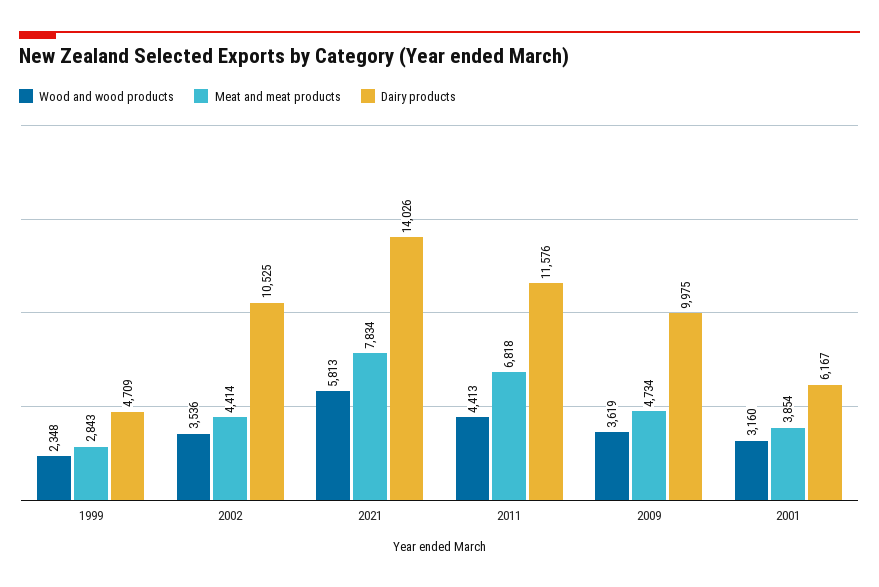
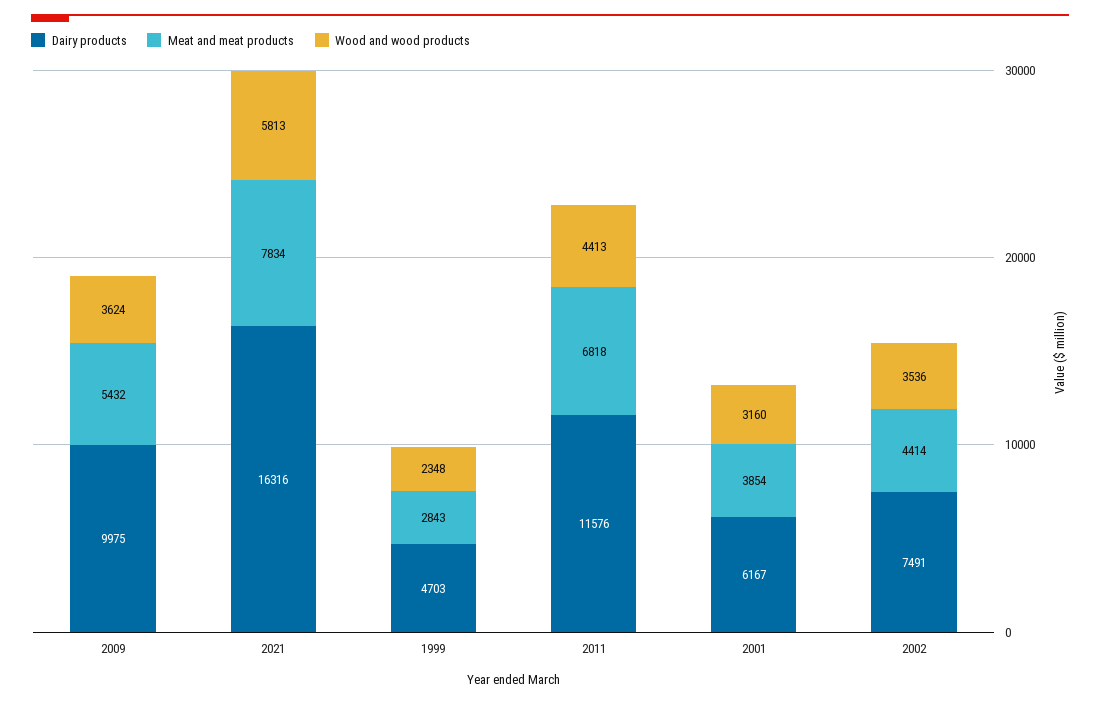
  {
    "Wood and wood products": {
      "1999": 2348,
      "2002": 3536,
      "2021": 5813,
      "2011": 4413,
-     "2009": 3619,
+     "2009": 3624,
      "2001": 3160
    },
    "Meat and meat products": {
      "1999": 2843,
      "2002": 4414,
      "2021": 7834,
      "2011": 6818,
-     "2009": 4734,
+     "2009": 5432,
      "2001": 3854
    },
    "Dairy products": {
-     "1999": 4709,
+     "1999": 4703,
-     "2002": 10525,
+     "2002": 7491,
-     "2021": 14026,
+     "2021": 16316,
      "2011": 11576,
      "2009": 9975,
      "2001": 6167
    }
  }

